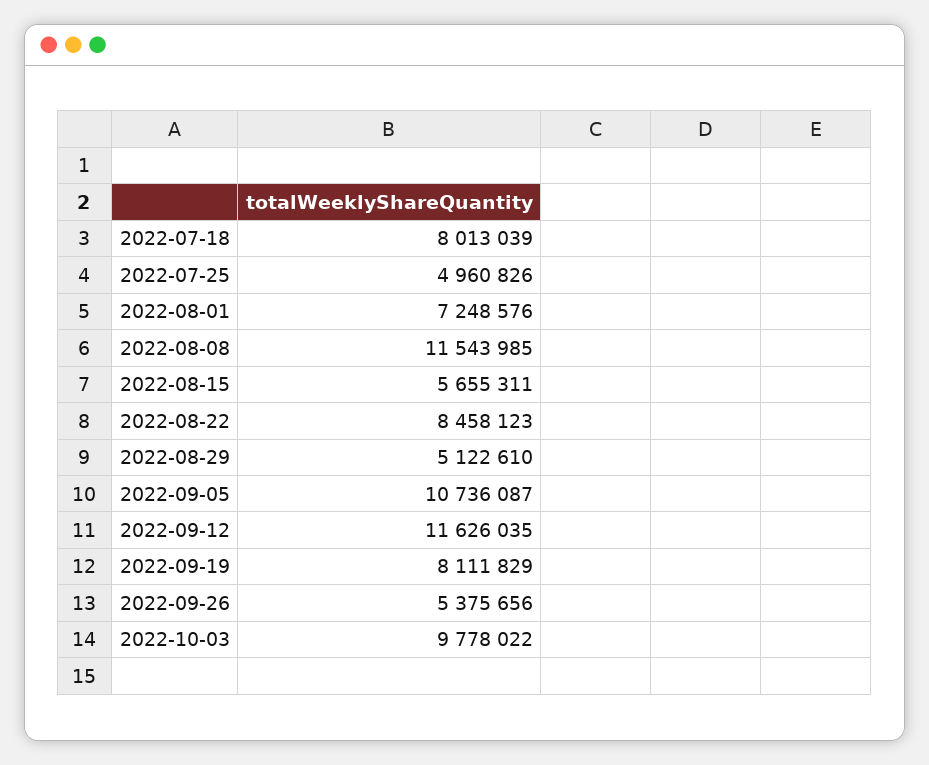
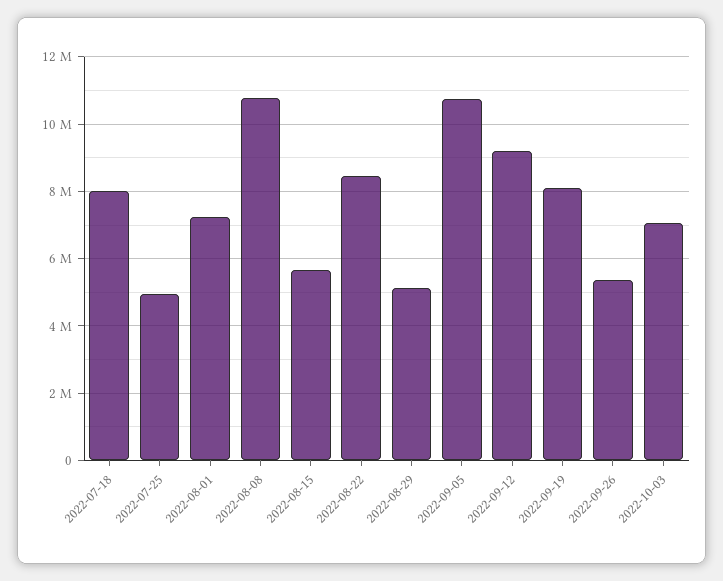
  {
    "2022-07-18": 8013039,
    "2022-07-25": 4960826,
    "2022-08-01": 7248576,
-   "2022-08-08": 11543985,
+   "2022-08-08": 10800000,
    "2022-08-15": 5655311,
    "2022-08-22": 8458123,
    "2022-08-29": 5122610,
    "2022-09-05": 10736087,
-   "2022-09-12": 11626035,
+   "2022-09-12": 9200000,
    "2022-09-19": 8111829,
    "2022-09-26": 5375656,
-   "2022-10-03": 9778022
+   "2022-10-03": 7000000
  }

